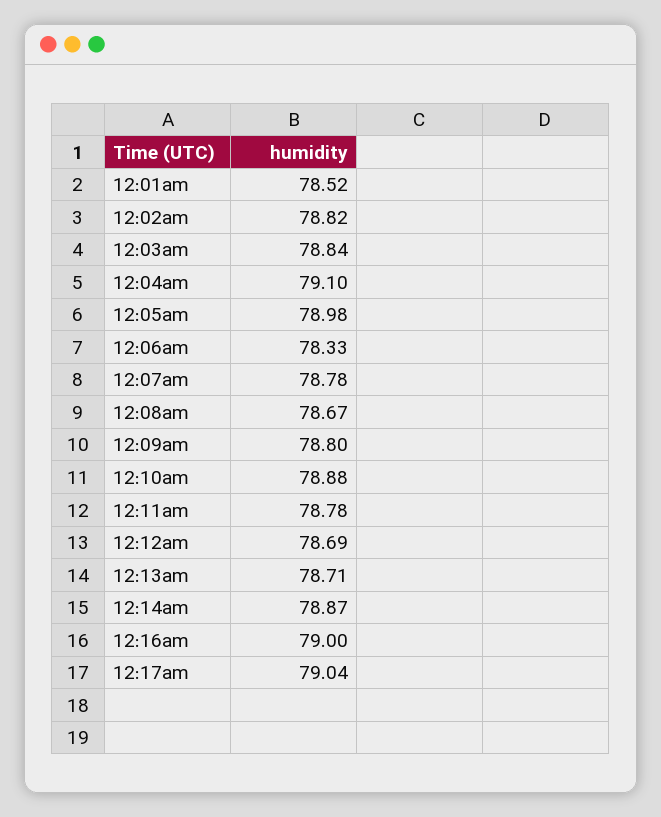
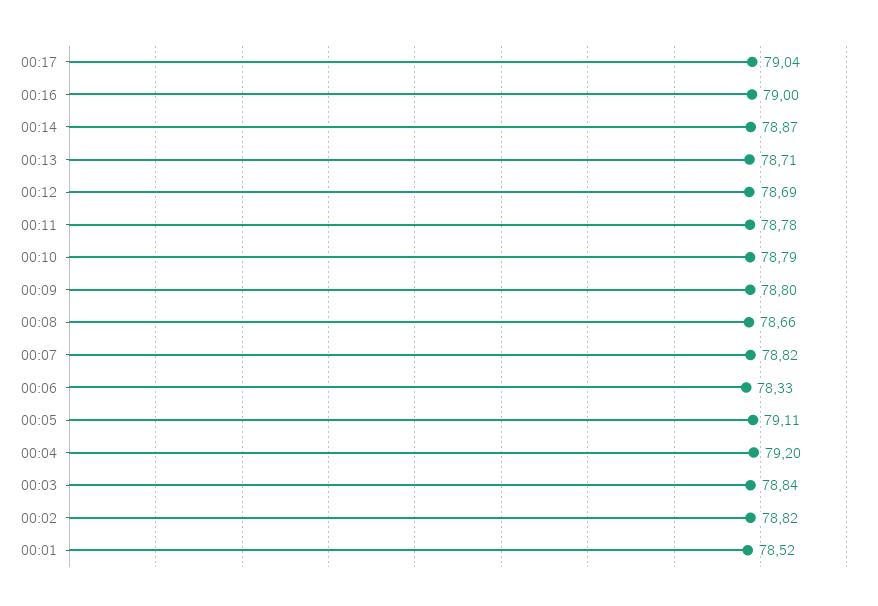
  {
    "12:01am": 78.52,
    "12:02am": 78.82,
    "12:03am": 78.84,
-   "12:04am": 79.1,
+   "12:04am": 79.2,
-   "12:05am": 78.98,
+   "12:05am": 79.11,
    "12:06am": 78.33,
-   "12:07am": 78.78,
+   "12:07am": 78.82,
-   "12:08am": 78.67,
+   "12:08am": 78.66,
    "12:09am": 78.8,
-   "12:10am": 78.88,
+   "12:10am": 78.79,
    "12:11am": 78.78,
    "12:12am": 78.69,
    "12:13am": 78.71,
    "12:14am": 78.87,
    "12:16am": 79,
    "12:17am": 79.04
  }

